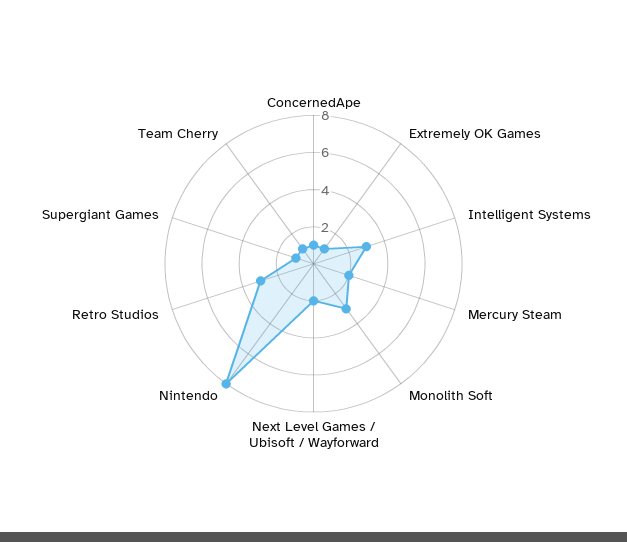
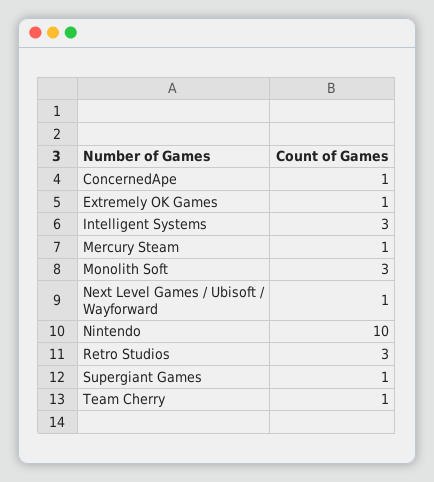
  {
    "ConcernedApe": 1,
    "Extremely OK Games": 1,
    "Intelligent Systems": 3,
-   "Mercury Steam": 2,
+   "Mercury Steam": 1,
    "Monolith Soft": 3,
-   "Next Level Games / Ubisoft / Wayforward": 2,
+   "Next Level Games / Ubisoft / Wayforward": 1,
-   "Nintendo": 8,
+   "Nintendo": 10,
    "Retro Studios": 3,
    "Supergiant Games": 1,
    "Team Cherry": 1
  }

